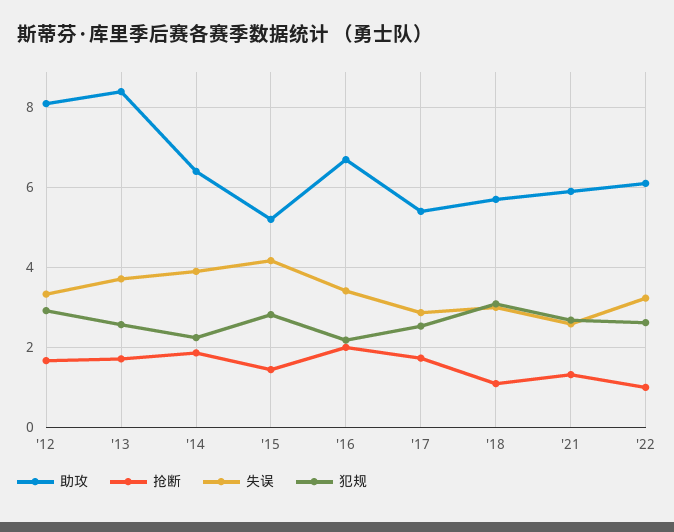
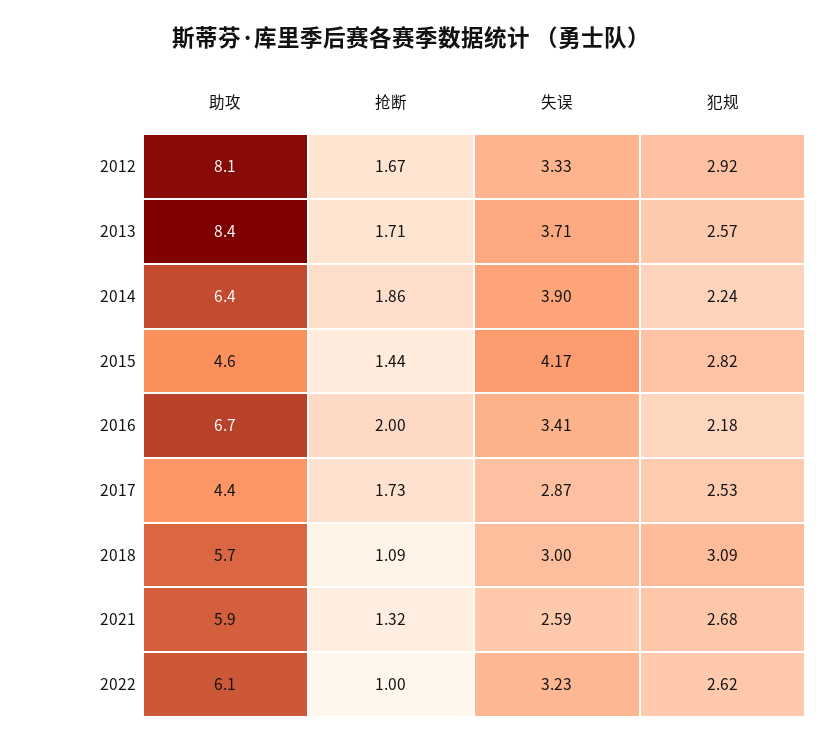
  {
    "助攻": {
      "'12": 8.1,
      "'13": 8.4,
      "'14": 6.4,
-     "'15": 5.2,
+     "'15": 4.6,
      "'16": 6.7,
-     "'17": 5.4,
+     "'17": 4.4,
      "'18": 5.7,
      "'21": 5.9,
      "'22": 6.1
    },
    "抢断": {
      "'12": 1.67,
      "'13": 1.71,
      "'14": 1.86,
      "'15": 1.44,
      "'16": 2,
      "'17": 1.73,
      "'18": 1.09,
      "'21": 1.32,
      "'22": 1
    },
    "失误": {
      "'12": 3.33,
      "'13": 3.71,
      "'14": 3.9,
      "'15": 4.17,
      "'16": 3.41,
      "'17": 2.87,
      "'18": 3,
      "'21": 2.59,
      "'22": 3.23
    },
    "犯规": {
      "'12": 2.92,
      "'13": 2.57,
      "'14": 2.24,
      "'15": 2.82,
      "'16": 2.18,
      "'17": 2.53,
      "'18": 3.09,
      "'21": 2.68,
      "'22": 2.62
    }
  }

